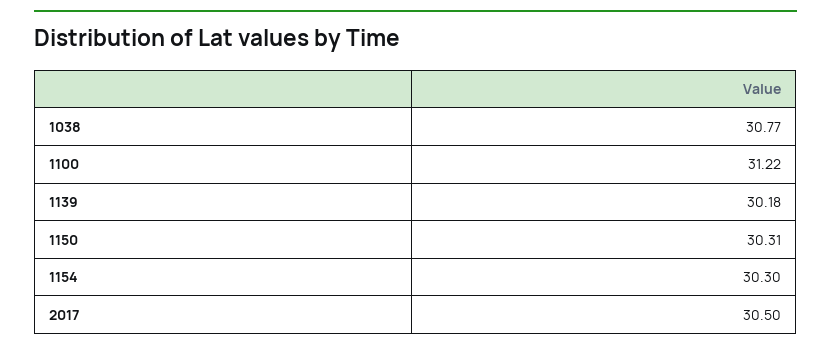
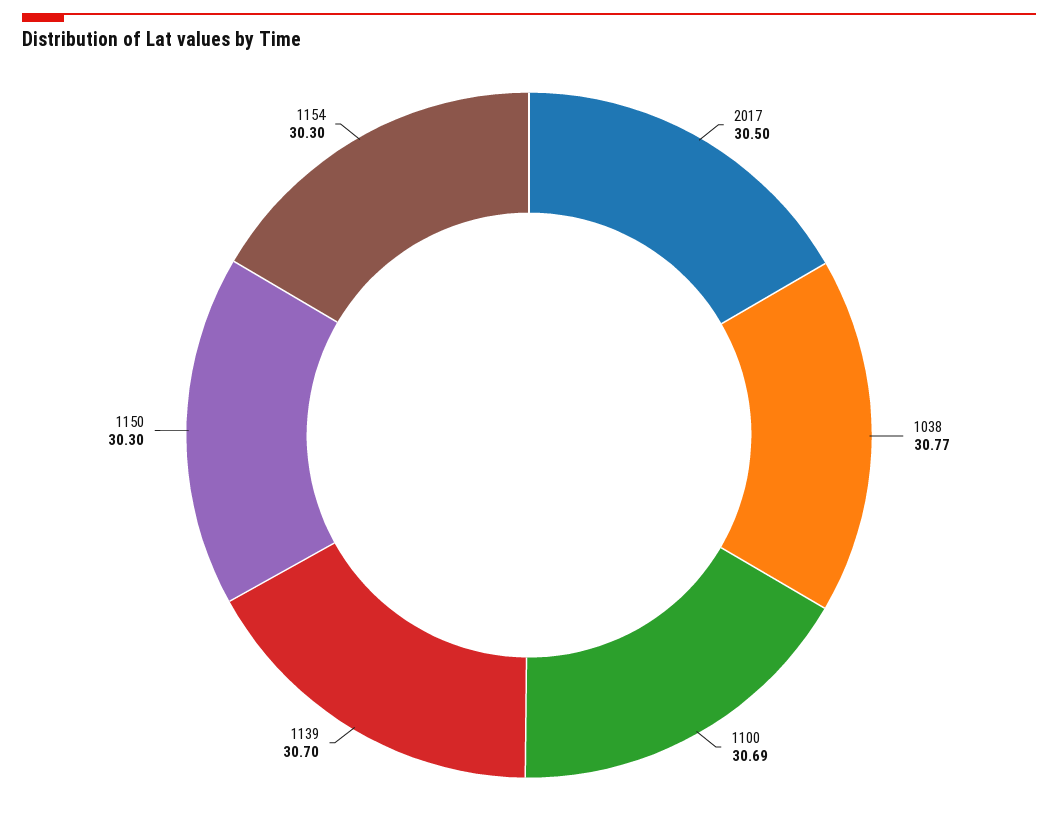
  {
    "1038": 30.77,
-   "1100": 31.22,
+   "1100": 30.69,
-   "1139": 30.18,
+   "1139": 30.7,
-   "1150": 30.31,
+   "1150": 30.3,
    "1154": 30.3,
    "2017": 30.5
  }

